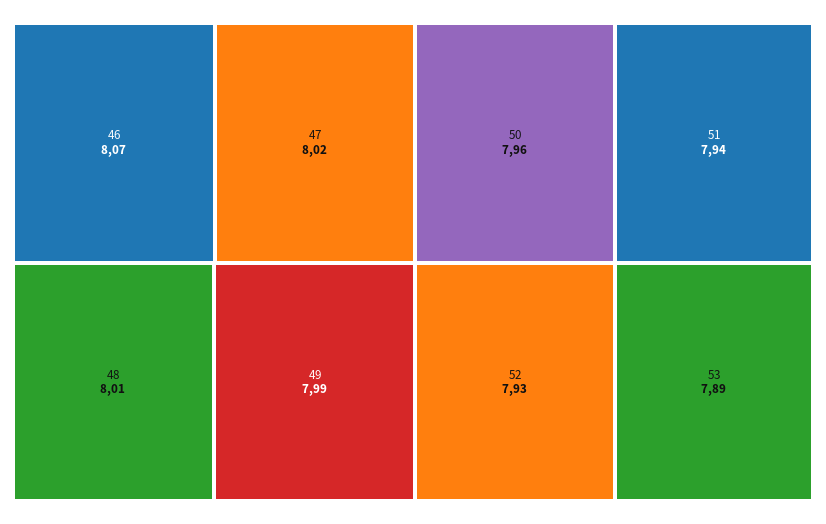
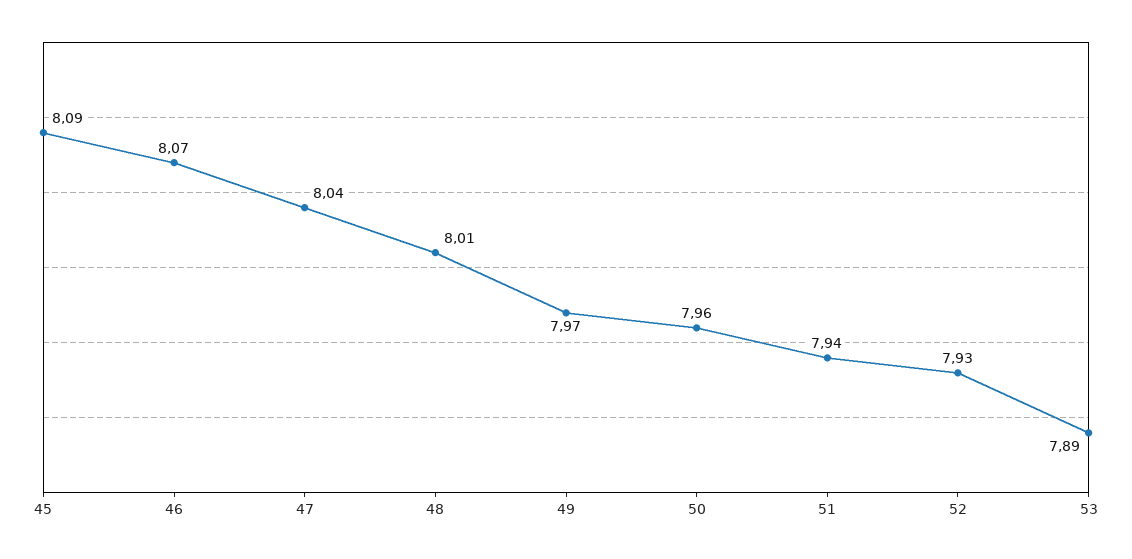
  {
    "46": 8.07,
-   "47": 8.02,
+   "47": 8.04,
    "48": 8.01,
-   "49": 7.99,
+   "49": 7.97,
    "50": 7.96,
    "51": 7.94,
    "52": 7.93,
-   "53": 7.89
+   "53": 7.89,
+   "45": 8.09
  }

